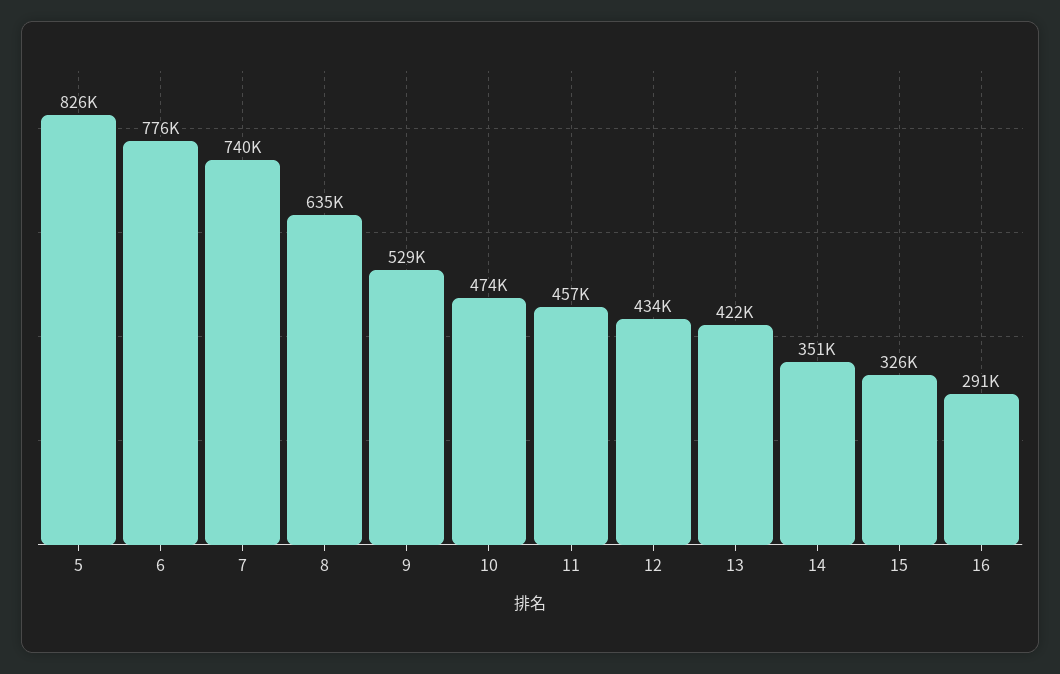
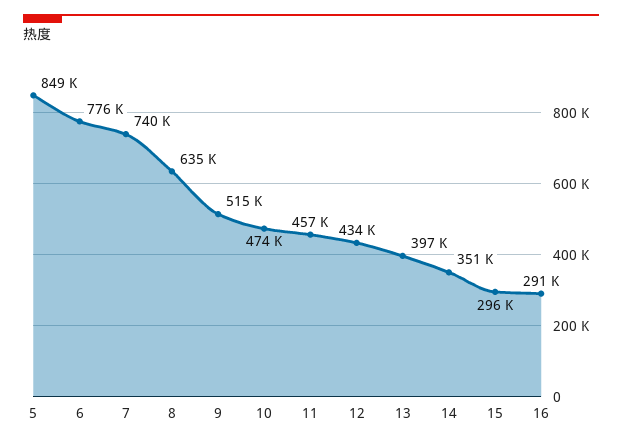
  {
-   "5": 826000,
+   "5": 849000,
    "6": 776000,
    "7": 740000,
    "8": 635000,
-   "9": 529000,
+   "9": 515000,
    "10": 474000,
    "11": 457000,
    "12": 434000,
-   "13": 422000,
+   "13": 397000,
    "14": 351000,
-   "15": 326000,
+   "15": 296000,
    "16": 291000
  }

